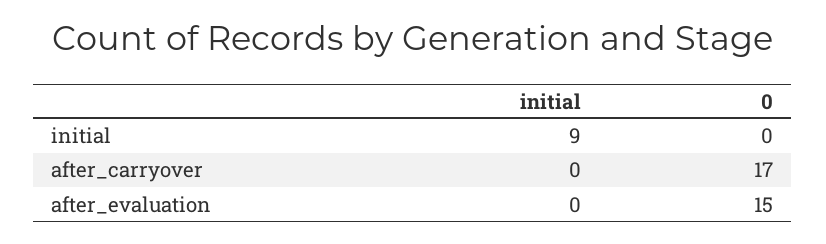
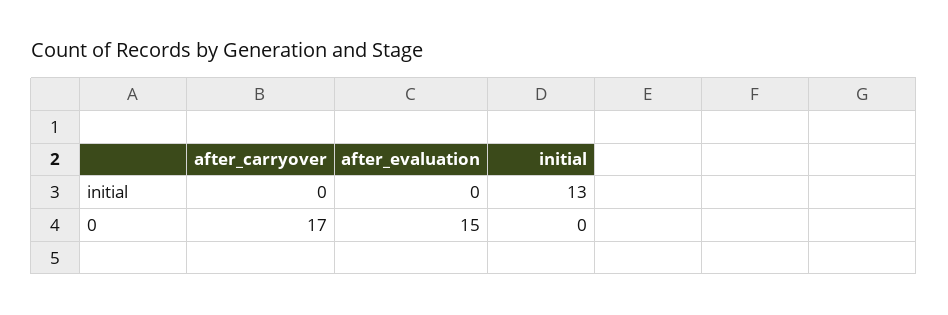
  {
    "initial": {
-     "initial": 9,
+     "initial": 13,
      "after_carryover": 0,
      "after_evaluation": 0
    },
    "0": {
      "initial": 0,
      "after_carryover": 17,
      "after_evaluation": 15
    }
  }

